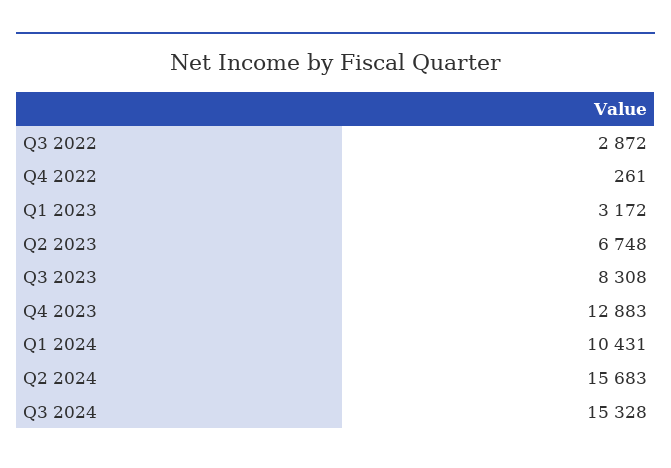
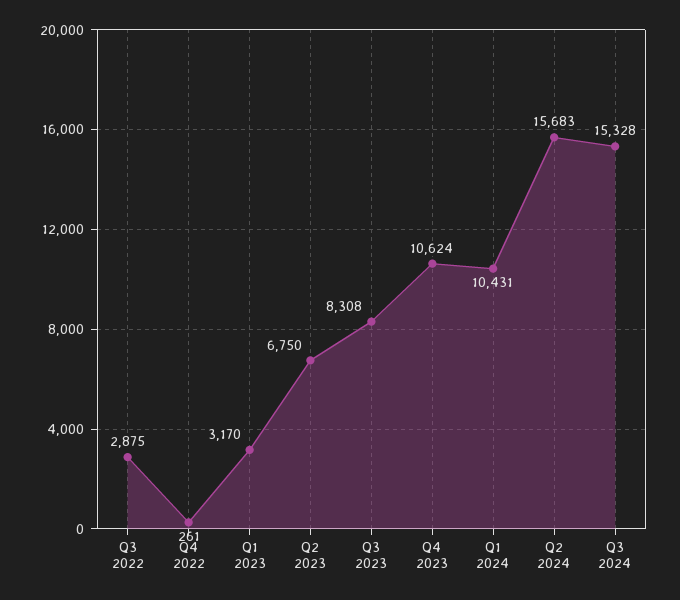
  {
-   "Q3 2022": 2872,
+   "Q3 2022": 2875,
    "Q4 2022": 261,
-   "Q1 2023": 3172,
+   "Q1 2023": 3170,
-   "Q2 2023": 6748,
+   "Q2 2023": 6750,
    "Q3 2023": 8308,
-   "Q4 2023": 12883,
+   "Q4 2023": 10624,
    "Q1 2024": 10431,
    "Q2 2024": 15683,
    "Q3 2024": 15328
  }

